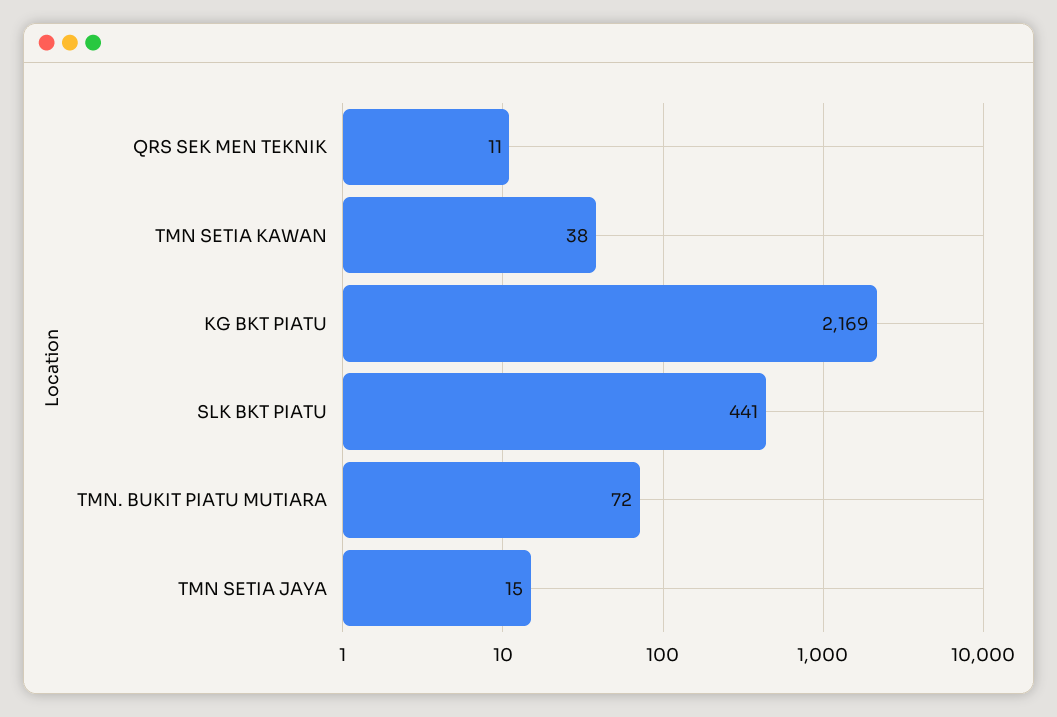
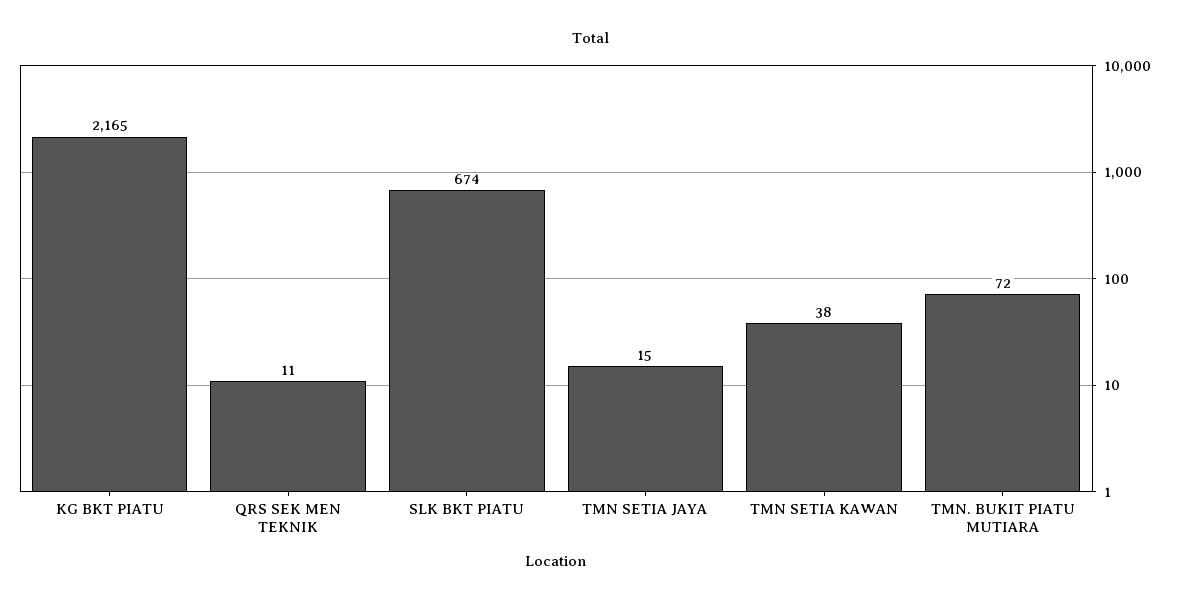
  {
    "QRS SEK MEN TEKNIK": 11,
    "TMN SETIA KAWAN": 38,
-   "KG BKT PIATU": 2169,
+   "KG BKT PIATU": 2165,
-   "SLK BKT PIATU": 441,
+   "SLK BKT PIATU": 674,
    "TMN. BUKIT PIATU MUTIARA": 72,
    "TMN SETIA JAYA": 15
  }

